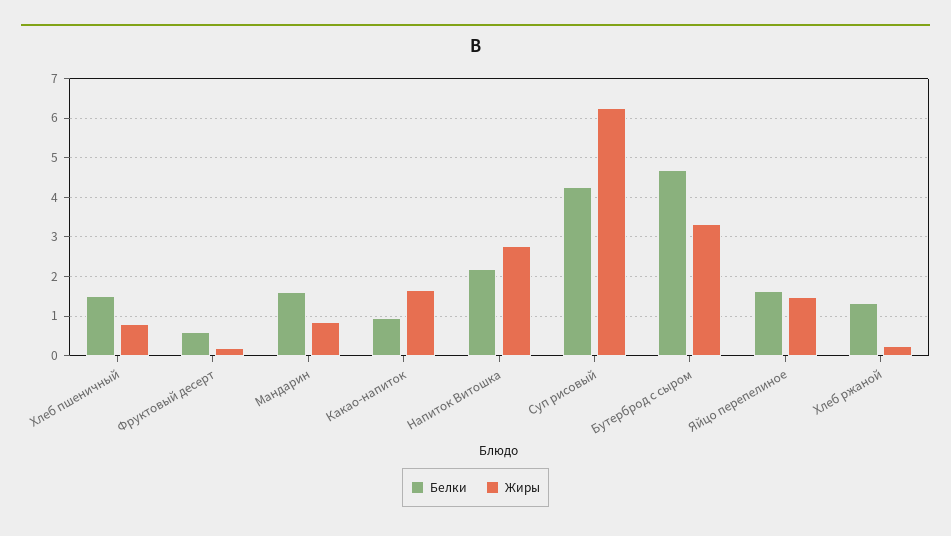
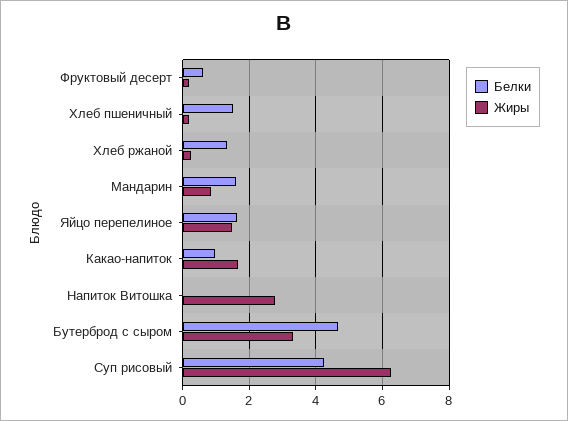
  {
    "Белки": {
      "Хлеб пшеничный": 1.6,
      "Фруктовый десерт": 0.6,
      "Мандарин": 1.6,
      "Какао-напиток": 1,
-     "Напиток Витошка": 2.2,
+     "Напиток Витошка": 0,
      "Суп рисовый": 4.2,
      "Бутерброд с сыром": 4.6,
      "Яйцо перепелиное": 1.6,
      "Хлеб ржаной": 1.4
    },
    "Жиры": {
-     "Хлеб пшеничный": 0.8,
+     "Хлеб пшеничный": 0.2,
      "Фруктовый десерт": 0.2,
      "Мандарин": 0.8,
      "Какао-напиток": 1.6,
      "Напиток Витошка": 2.8,
      "Суп рисовый": 6.2,
      "Бутерброд с сыром": 3.4,
      "Яйцо перепелиное": 1.4,
      "Хлеб ржаной": 0.2
    }
  }

